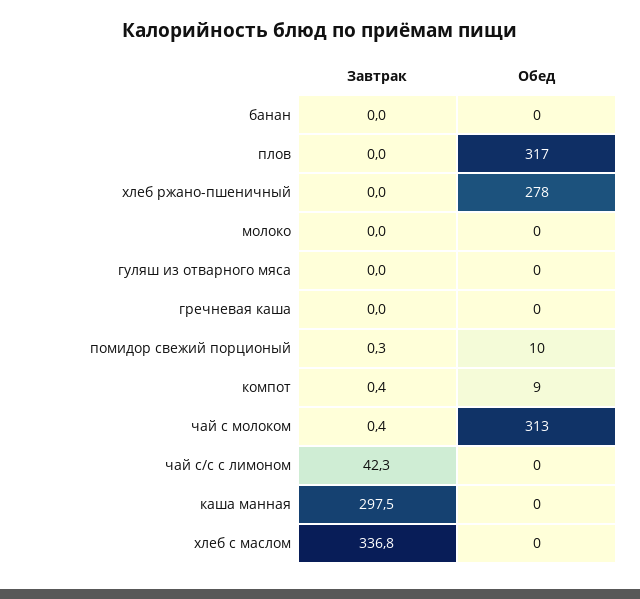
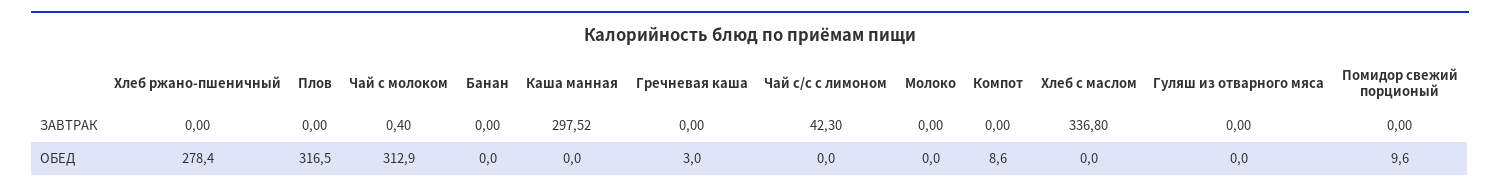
  {
    "Завтрак": {
      "банан": 0,
      "плов": 0,
      "хлеб ржано-пшеничный": 0,
      "молоко": 0,
      "гуляш из отварного мяса": 0,
      "гречневая каша": 0,
-     "помидор свежий порционый": 0.3,
+     "помидор свежий порционый": 0,
-     "компот": 0.4,
+     "компот": 0,
      "чай с молоком": 0.4,
      "чай с/с с лимоном": 42.3,
      "каша манная": 297.52,
      "хлеб с маслом": 336.8
    },
    "Обед": {
      "банан": 0,
      "плов": 316.5,
      "хлеб ржано-пшеничный": 278.4,
      "молоко": 0,
      "гуляш из отварного мяса": 0,
-     "гречневая каша": 0,
+     "гречневая каша": 3,
      "помидор свежий порционый": 9.6,
      "компот": 8.6,
      "чай с молоком": 312.9,
      "чай с/с с лимоном": 0,
      "каша манная": 0,
      "хлеб с маслом": 0
    }
  }

